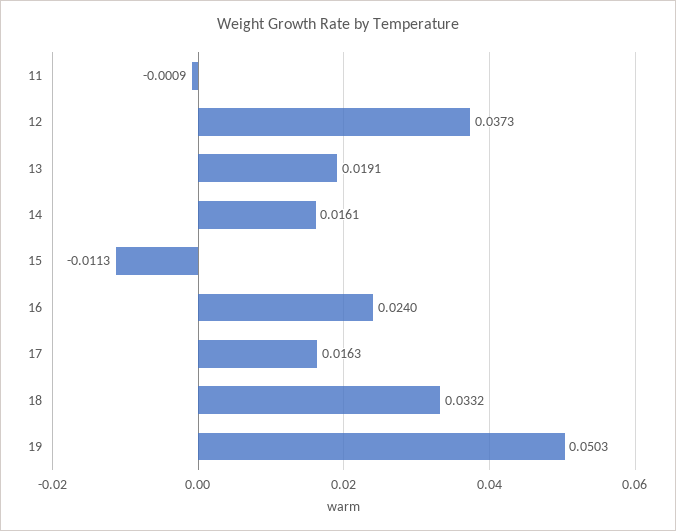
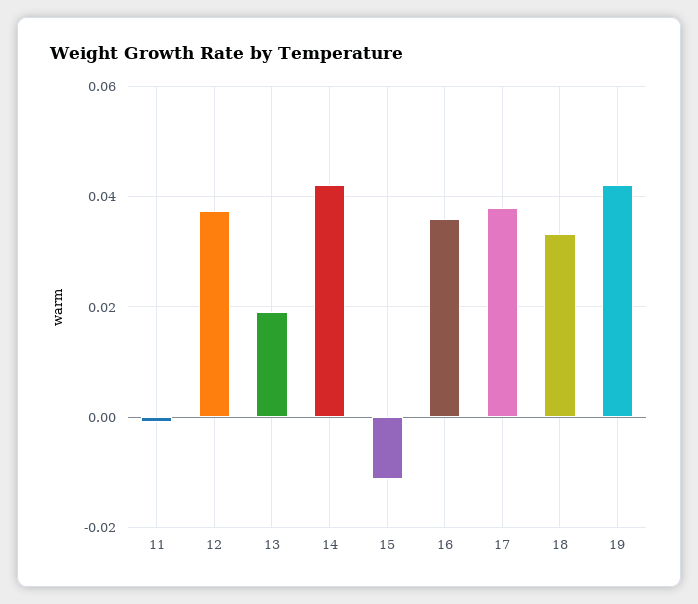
  {
    "11": -0.0009,
    "12": 0.0373,
    "13": 0.0191,
-   "14": 0.0161,
+   "14": 0.042,
    "15": -0.0113,
-   "16": 0.024,
+   "16": 0.036,
-   "17": 0.0163,
+   "17": 0.038,
    "18": 0.0332,
-   "19": 0.0503
+   "19": 0.042
  }

